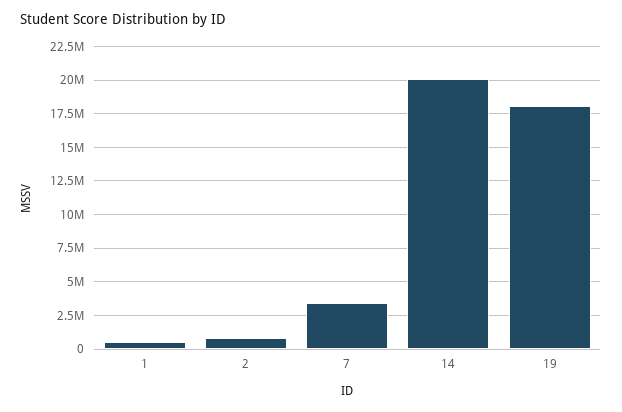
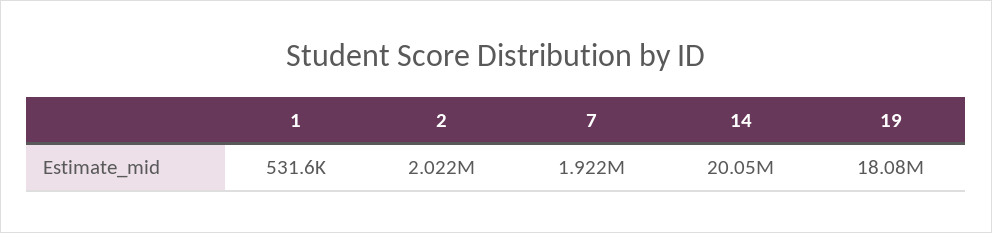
  {
    "1": 531600,
-   "2": 1000000,
+   "2": 2022000,
-   "7": 3500000,
+   "7": 1922000,
    "14": 20050000,
    "19": 18080000
  }

